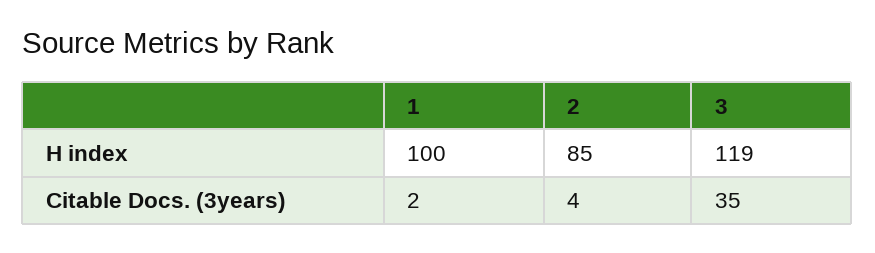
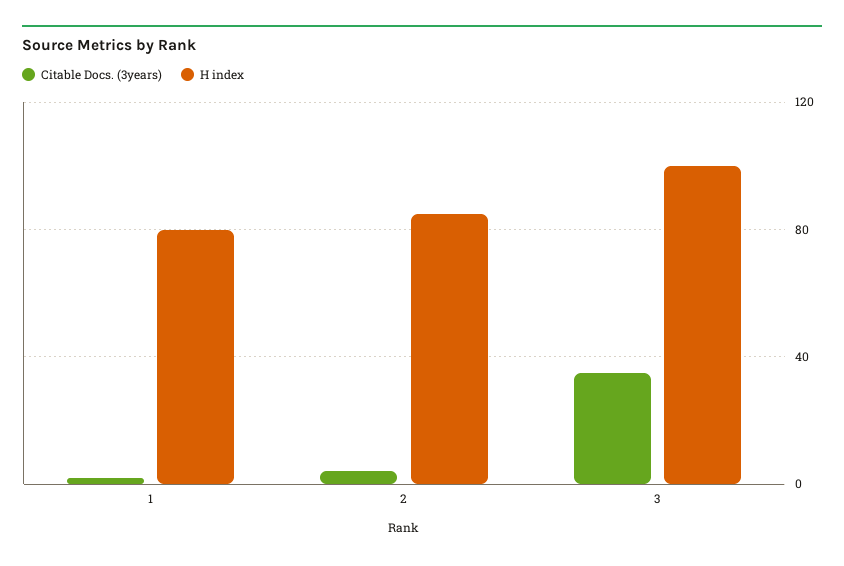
  {
    "H index": {
-     "1": 100,
+     "1": 80,
      "2": 85,
-     "3": 119
+     "3": 100
    },
    "Citable Docs. (3years)": {
      "1": 2,
      "2": 4,
      "3": 35
    }
  }

